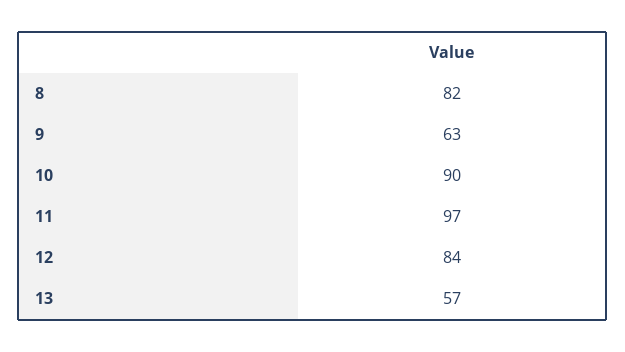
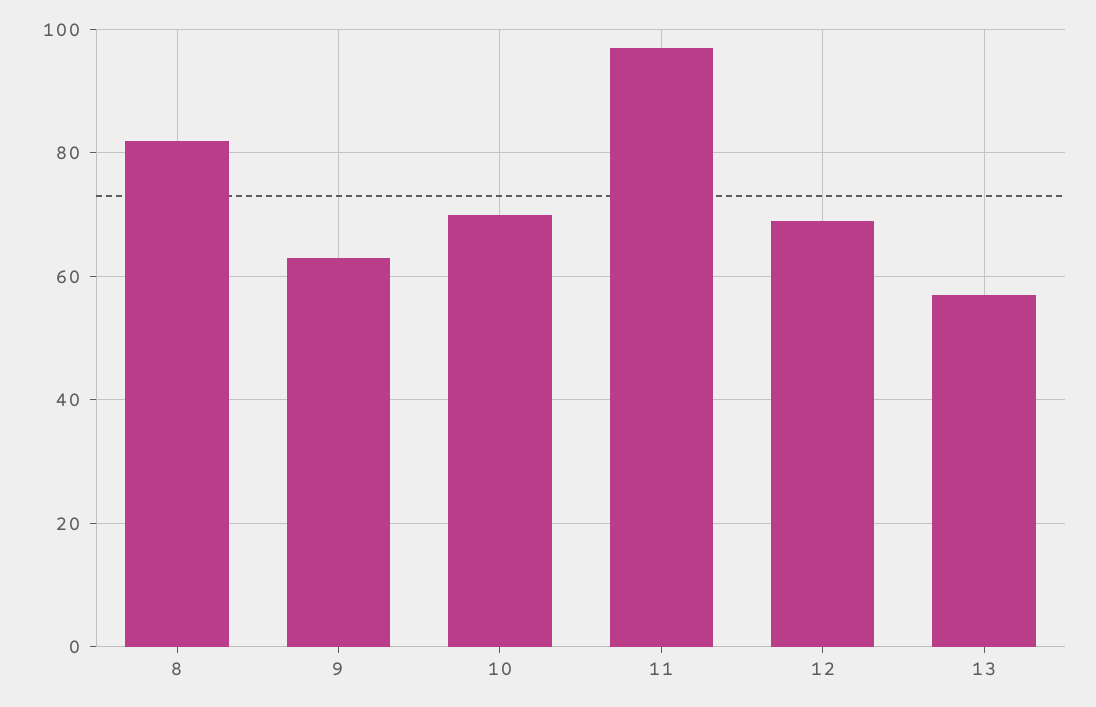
  {
    "8": 82,
    "9": 63,
-   "10": 90,
+   "10": 70,
    "11": 97,
-   "12": 84,
+   "12": 70,
    "13": 57
  }

